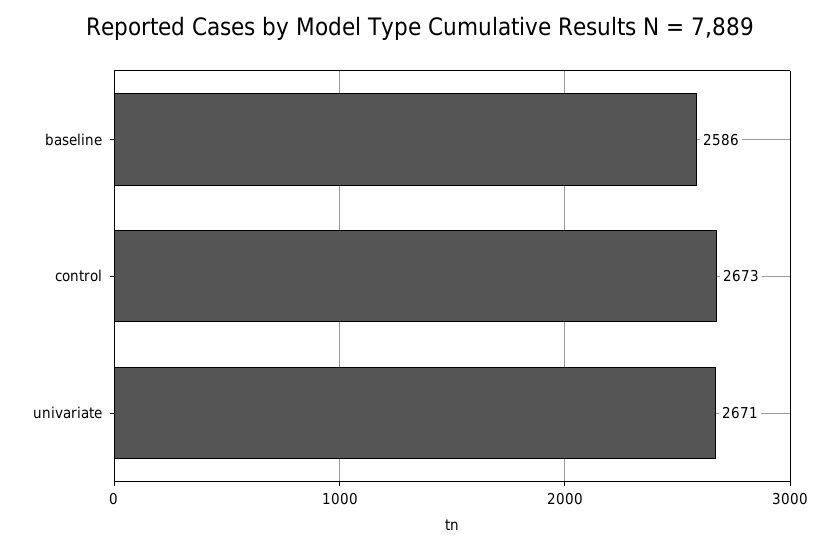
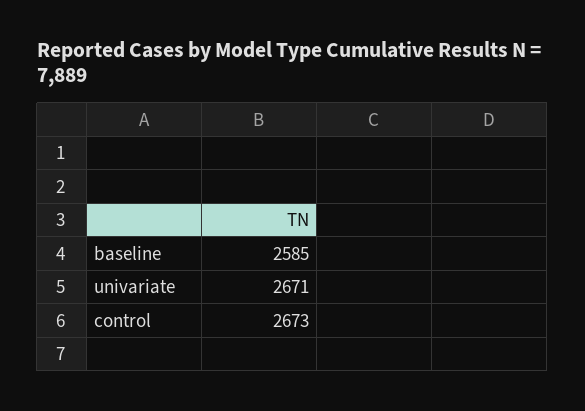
  {
-   "baseline": 2586,
+   "baseline": 2585,
    "control": 2673,
    "univariate": 2671
  }

